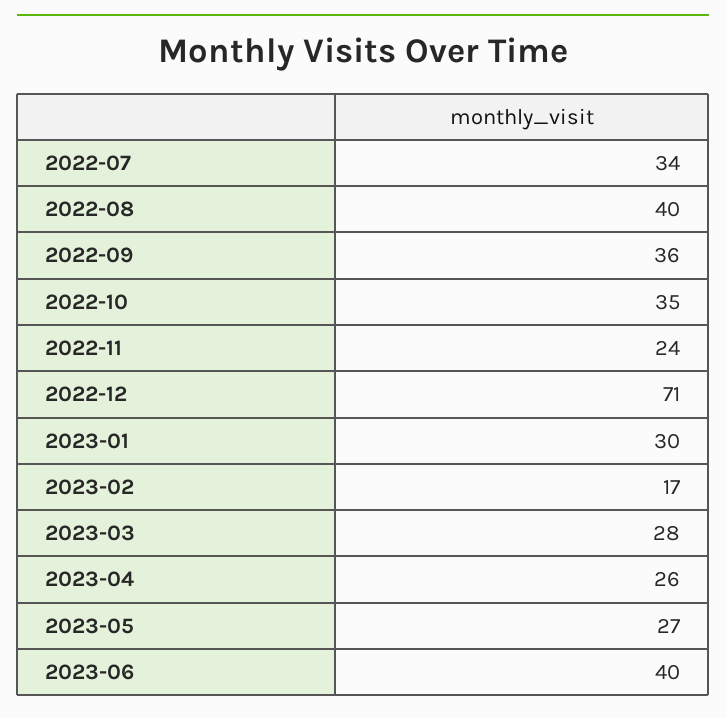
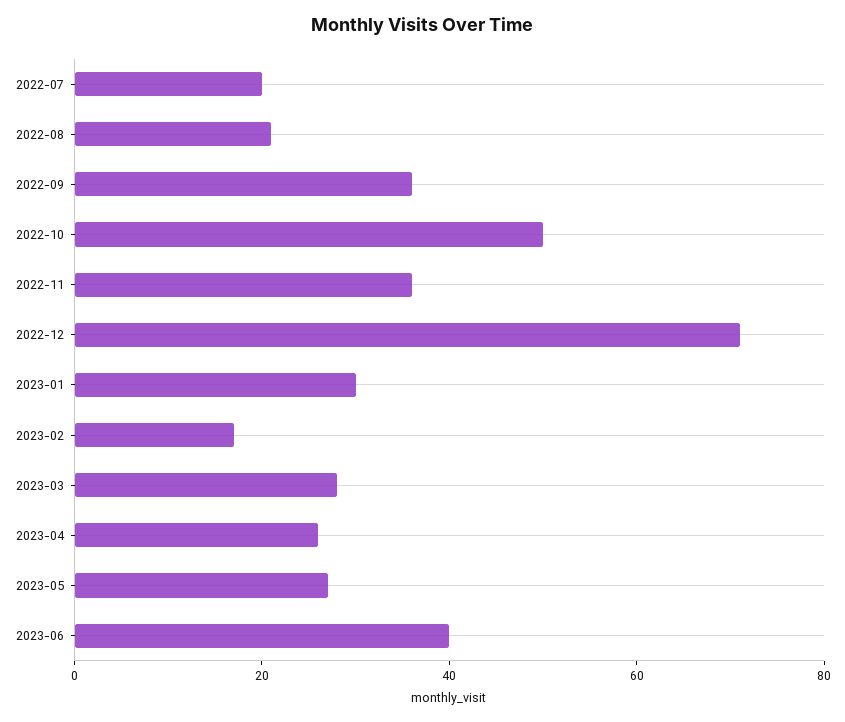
  {
-   "2022-07": 34,
+   "2022-07": 20,
-   "2022-08": 40,
+   "2022-08": 20,
    "2022-09": 36,
-   "2022-10": 35,
+   "2022-10": 50,
-   "2022-11": 24,
+   "2022-11": 35,
    "2022-12": 71,
    "2023-01": 30,
    "2023-02": 17,
    "2023-03": 28,
    "2023-04": 26,
    "2023-05": 27,
    "2023-06": 40
  }

